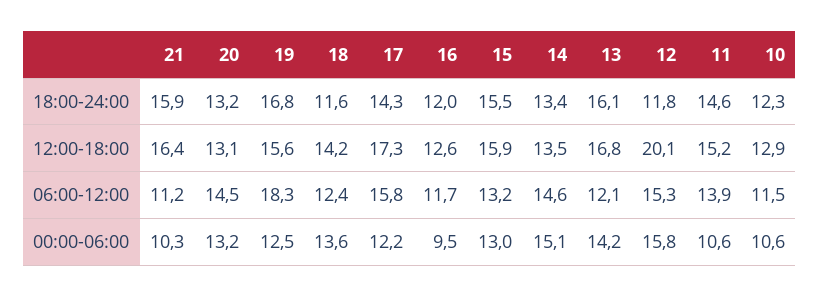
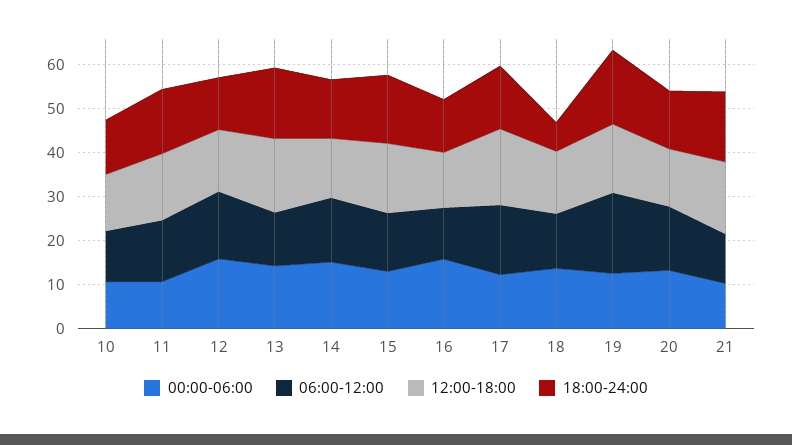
  {
    "18:00-24:00": {
      "21": 15.9,
      "20": 13.2,
      "19": 16.8,
-     "18": 11.6,
+     "18": 6,
      "17": 14.3,
      "16": 12,
      "15": 15.5,
      "14": 13.4,
      "13": 16.1,
      "12": 11.8,
      "11": 14.6,
      "10": 12.3
    },
    "12:00-18:00": {
      "21": 16.4,
      "20": 13.1,
      "19": 15.6,
      "18": 14.2,
      "17": 17.3,
      "16": 12.6,
      "15": 15.9,
      "14": 13.5,
      "13": 16.8,
-     "12": 20.1,
+     "12": 14,
      "11": 15.2,
      "10": 12.9
    },
    "06:00-12:00": {
      "21": 11.2,
      "20": 14.5,
      "19": 18.3,
      "18": 12.4,
      "17": 15.8,
      "16": 11.7,
      "15": 13.2,
      "14": 14.6,
      "13": 12.1,
      "12": 15.3,
      "11": 13.9,
      "10": 11.5
    },
    "00:00-06:00": {
      "21": 10.3,
      "20": 13.2,
      "19": 12.5,
      "18": 13.6,
      "17": 12.2,
-     "16": 9.5,
+     "16": 16,
      "15": 13,
      "14": 15.1,
      "13": 14.2,
      "12": 15.8,
      "11": 10.6,
      "10": 10.6
    }
  }

